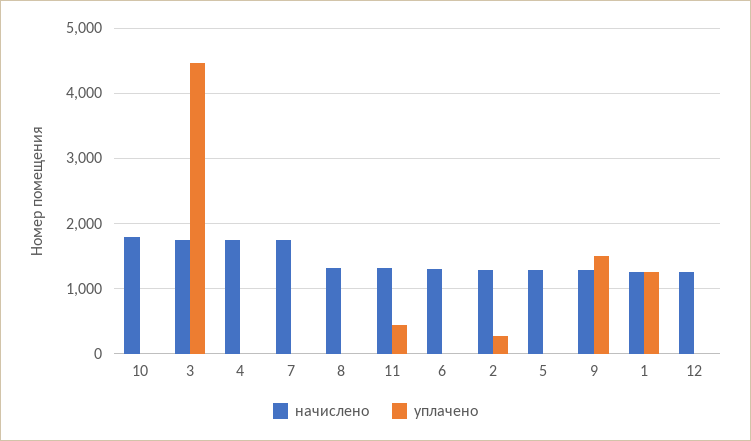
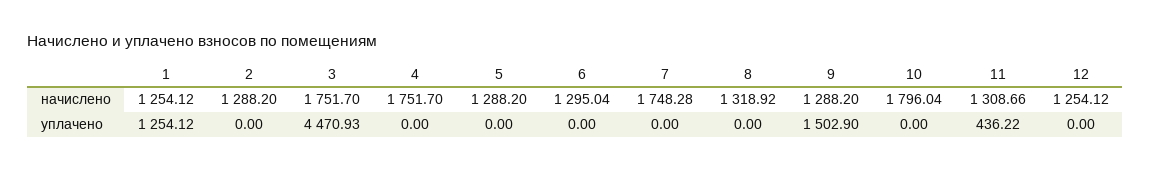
  {
    "начислено": {
      "10": 1796.04,
      "3": 1751.7,
      "4": 1751.7,
      "7": 1748.28,
      "8": 1318.92,
      "11": 1308.66,
      "6": 1295.04,
      "2": 1288.2,
      "5": 1288.2,
      "9": 1288.2,
      "1": 1254.12,
      "12": 1254.12
    },
    "уплачено": {
      "10": 0,
      "3": 4470.93,
      "4": 0,
      "7": 0,
      "8": 0,
      "11": 436.22,
      "6": 0,
-     "2": 300,
+     "2": 0,
      "5": 0,
      "9": 1502.9,
      "1": 1254.12,
      "12": 0
    }
  }

